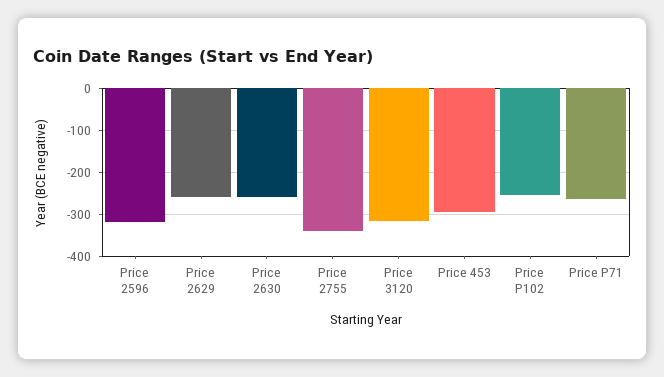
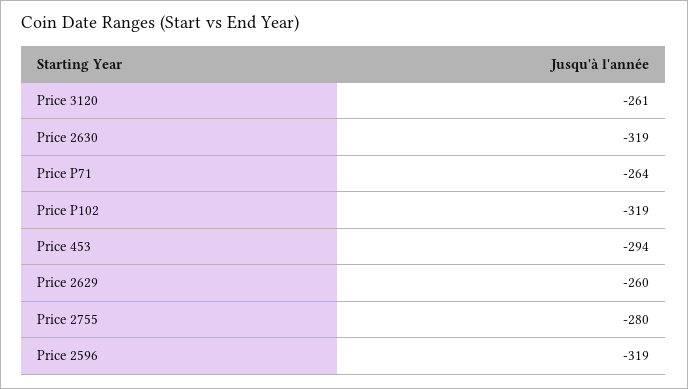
  {
    "Price 2596": -319,
    "Price 2629": -260,
-   "Price 2630": -260,
+   "Price 2630": -319,
-   "Price 2755": -340,
+   "Price 2755": -280,
-   "Price 3120": -320,
+   "Price 3120": -261,
    "Price 453": -294,
-   "Price P102": -260,
+   "Price P102": -319,
    "Price P71": -264
  }

